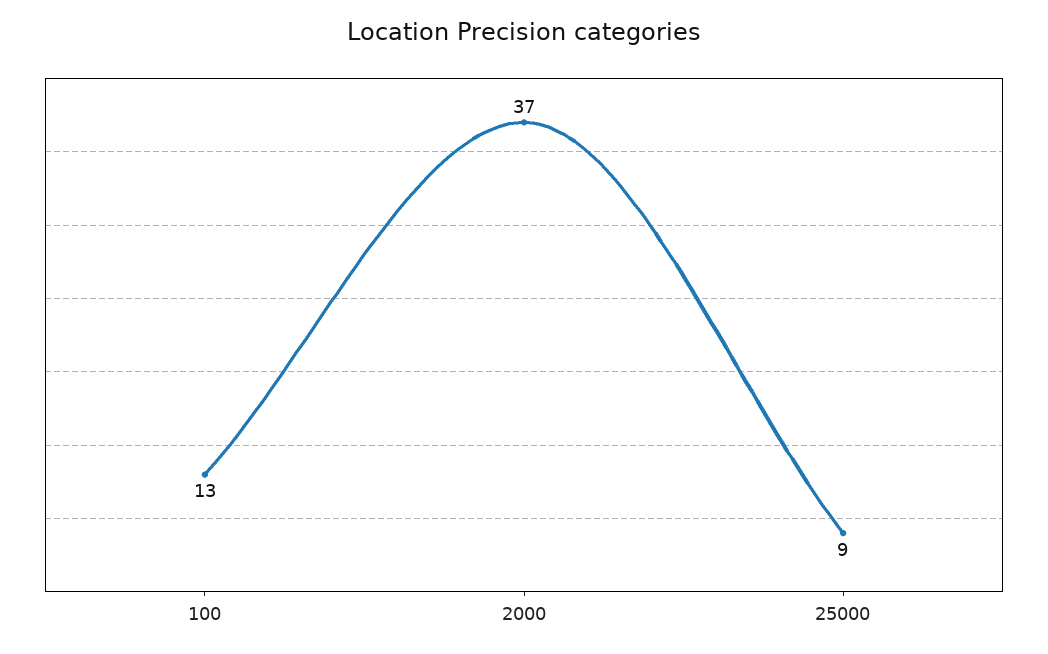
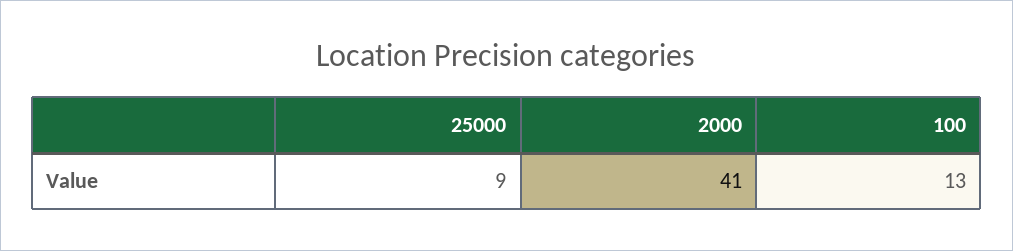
  {
    "100": 13,
-   "2000": 37,
+   "2000": 41,
    "25000": 9
  }

